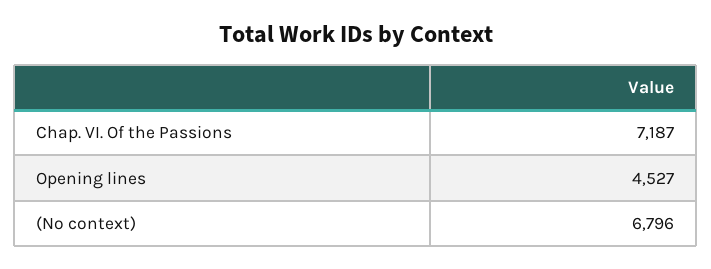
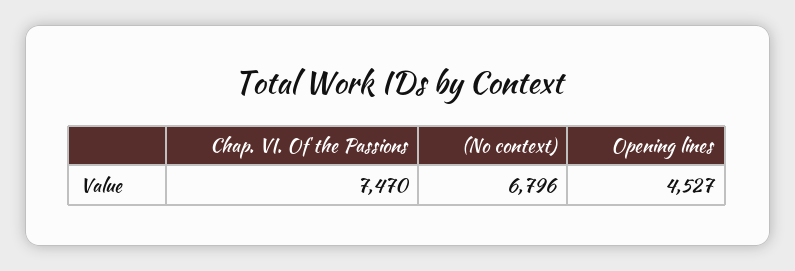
  {
-   "Chap. VI. Of the Passions": 7187,
+   "Chap. VI. Of the Passions": 7470,
    "Opening lines": 4527,
    "(No context)": 6796
  }

